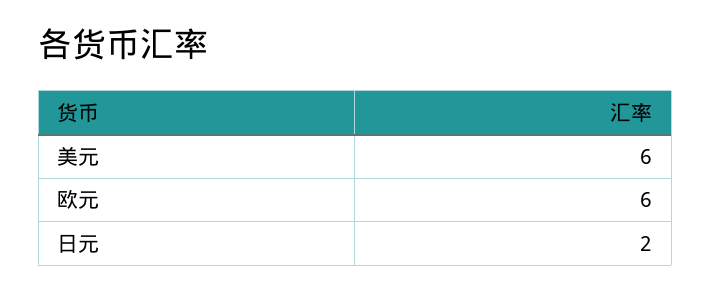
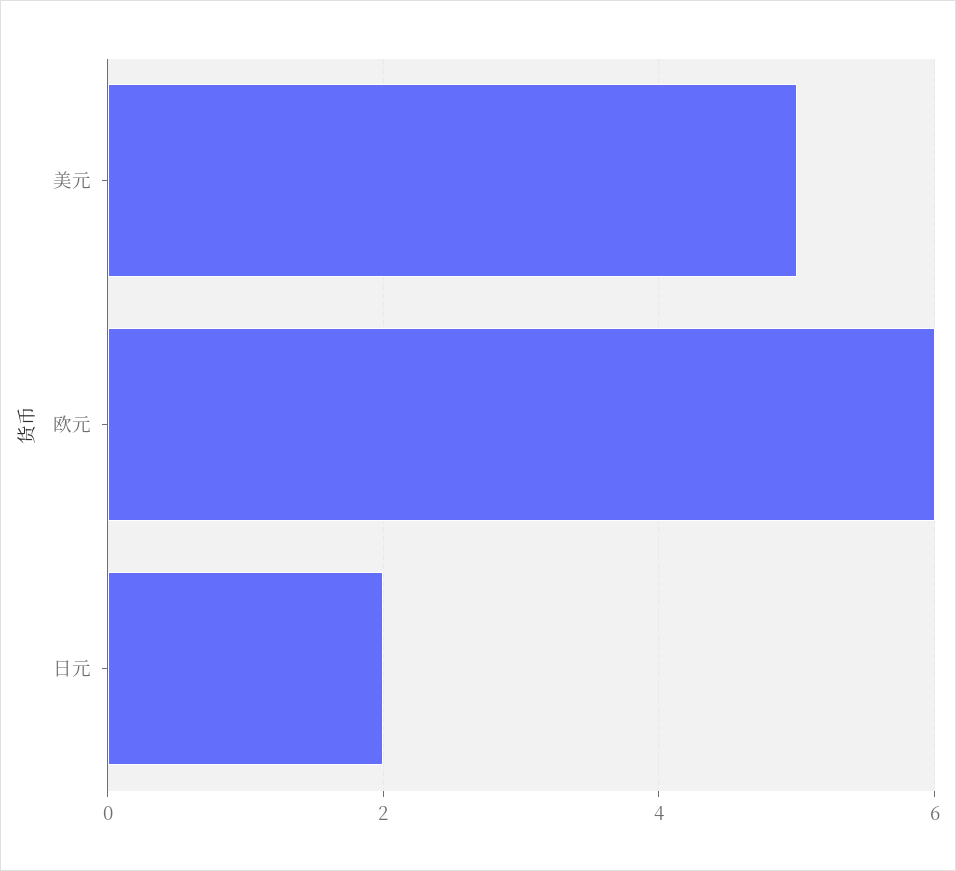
  {
-   "美元": 6,
+   "美元": 5,
    "欧元": 6,
    "日元": 2
  }

